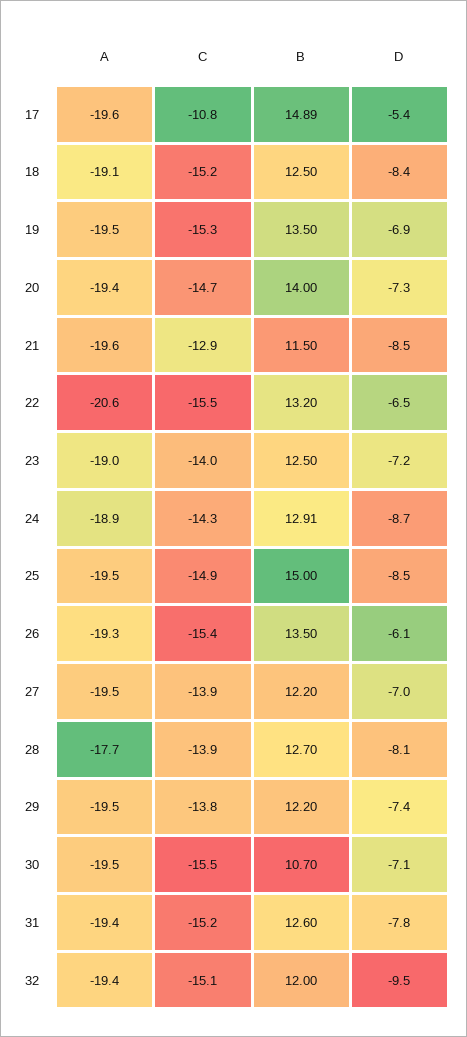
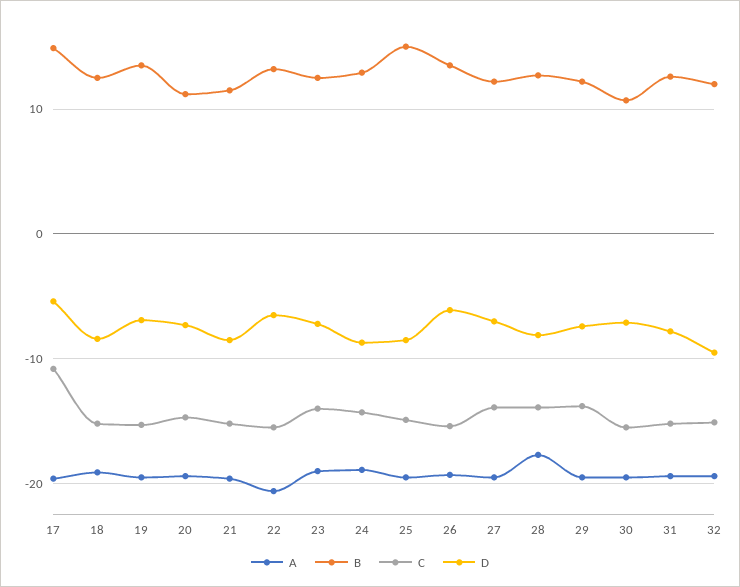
  {
    "A": {
      "17": -19.6,
      "18": -19.1,
      "19": -19.5,
      "20": -19.4,
      "21": -19.6,
      "22": -20.6,
      "23": -19,
      "24": -18.9,
      "25": -19.5,
      "26": -19.3,
      "27": -19.5,
      "28": -17.7,
      "29": -19.5,
      "30": -19.5,
      "31": -19.4,
      "32": -19.4
    },
    "C": {
      "17": -10.8,
      "18": -15.2,
      "19": -15.3,
      "20": -14.7,
-     "21": -12.9,
+     "21": -15,
      "22": -15.5,
      "23": -14,
      "24": -14.3,
      "25": -14.9,
      "26": -15.4,
      "27": -13.9,
      "28": -13.9,
      "29": -13.8,
      "30": -15.5,
      "31": -15.2,
      "32": -15.1
    },
    "B": {
      "17": 14.89,
      "18": 12.5,
      "19": 13.5,
-     "20": 14,
+     "20": 11,
      "21": 11.5,
      "22": 13.2,
      "23": 12.5,
      "24": 12.91,
      "25": 15,
      "26": 13.5,
      "27": 12.2,
      "28": 12.7,
      "29": 12.2,
      "30": 10.7,
      "31": 12.6,
      "32": 12
    },
    "D": {
      "17": -5.4,
      "18": -8.4,
      "19": -6.9,
      "20": -7.3,
      "21": -8.5,
      "22": -6.5,
      "23": -7.2,
      "24": -8.7,
      "25": -8.5,
      "26": -6.1,
      "27": -7,
      "28": -8.1,
      "29": -7.4,
      "30": -7.1,
      "31": -7.8,
      "32": -9.5
    }
  }

